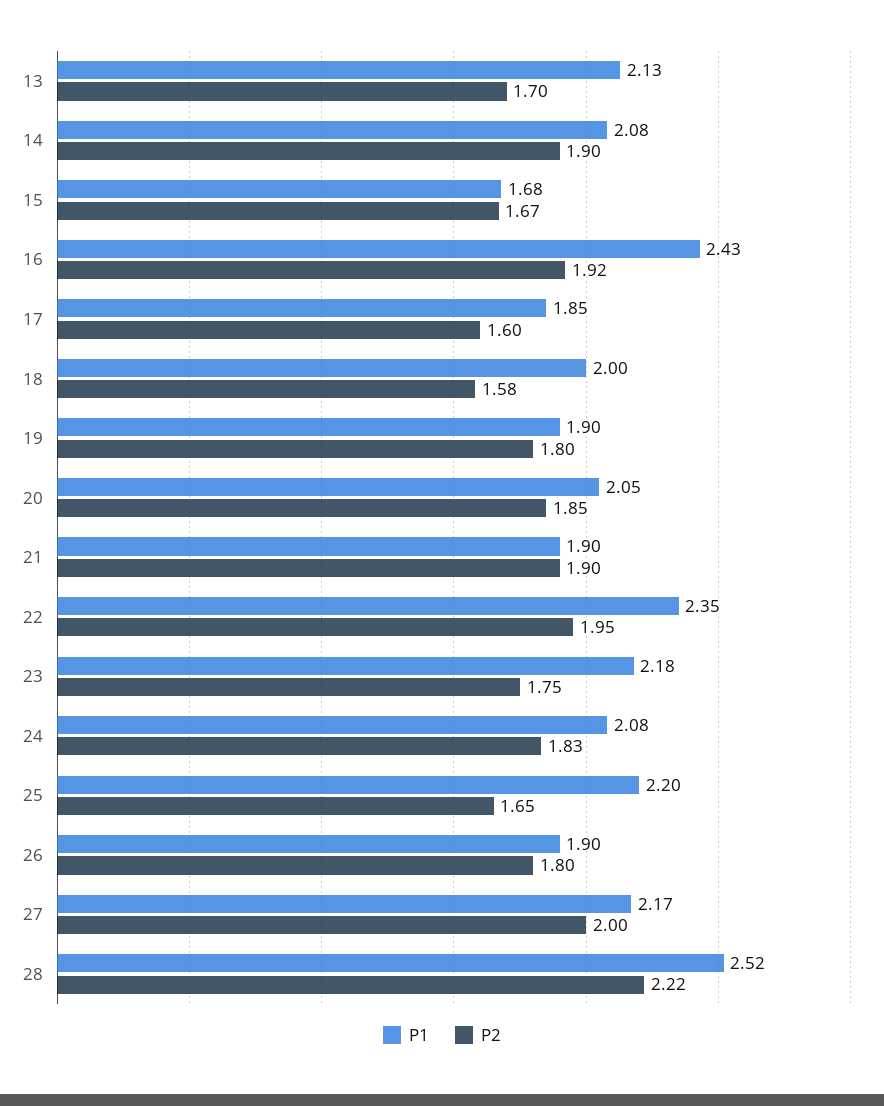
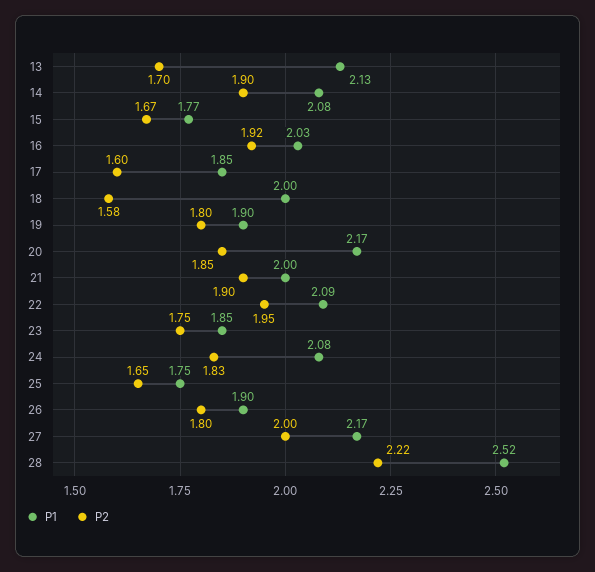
  {
    "P1": {
      "13": 2.13,
      "14": 2.08,
-     "15": 1.68,
+     "15": 1.77,
-     "16": 2.43,
+     "16": 2.03,
      "17": 1.85,
      "18": 2,
      "19": 1.9,
-     "20": 2.05,
+     "20": 2.17,
-     "21": 1.9,
+     "21": 2,
-     "22": 2.35,
+     "22": 2.09,
-     "23": 2.18,
+     "23": 1.85,
      "24": 2.08,
-     "25": 2.2,
+     "25": 1.75,
      "26": 1.9,
      "27": 2.17,
      "28": 2.52
    },
    "P2": {
      "13": 1.7,
      "14": 1.9,
      "15": 1.67,
      "16": 1.92,
      "17": 1.6,
      "18": 1.58,
      "19": 1.8,
      "20": 1.85,
      "21": 1.9,
      "22": 1.95,
      "23": 1.75,
      "24": 1.83,
      "25": 1.65,
      "26": 1.8,
      "27": 2,
      "28": 2.22
    }
  }

